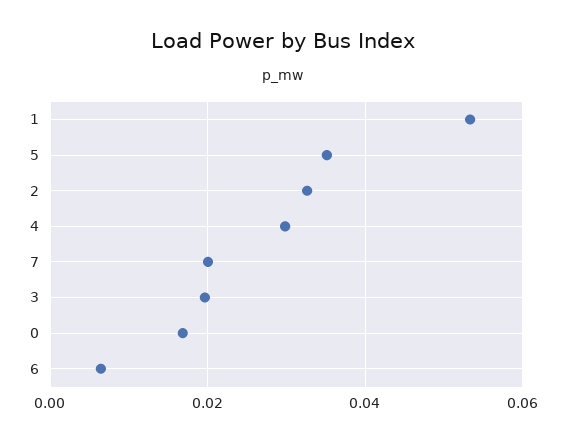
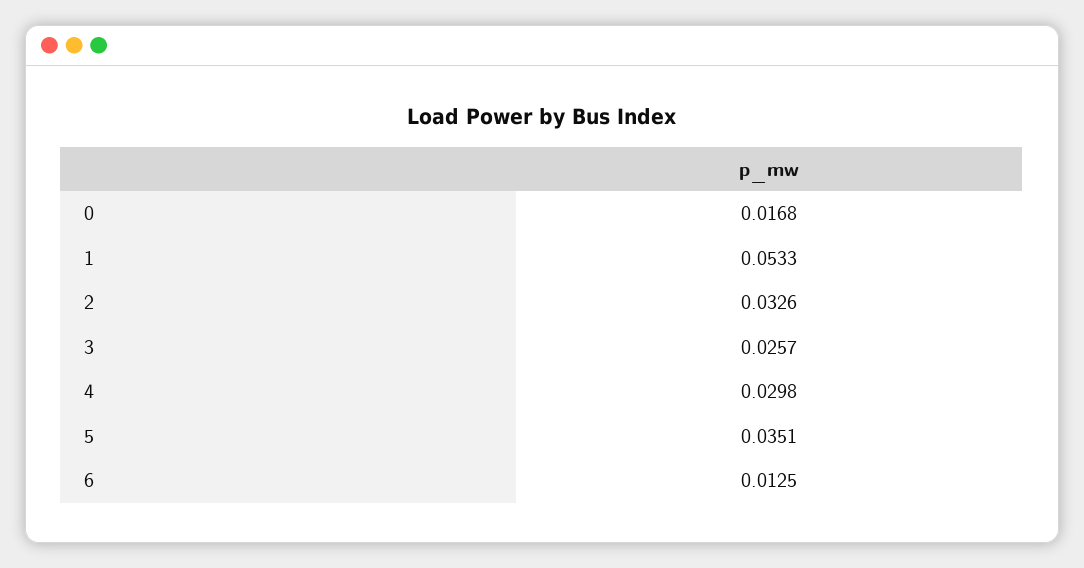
  {
    "1": 0.0533,
    "5": 0.0351,
    "2": 0.0326,
    "4": 0.0298,
-   "7": 0.02,
-   "3": 0.02,
+   "3": 0.0257,
    "0": 0.0168,
-   "6": 0.006
+   "6": 0.0125
  }

